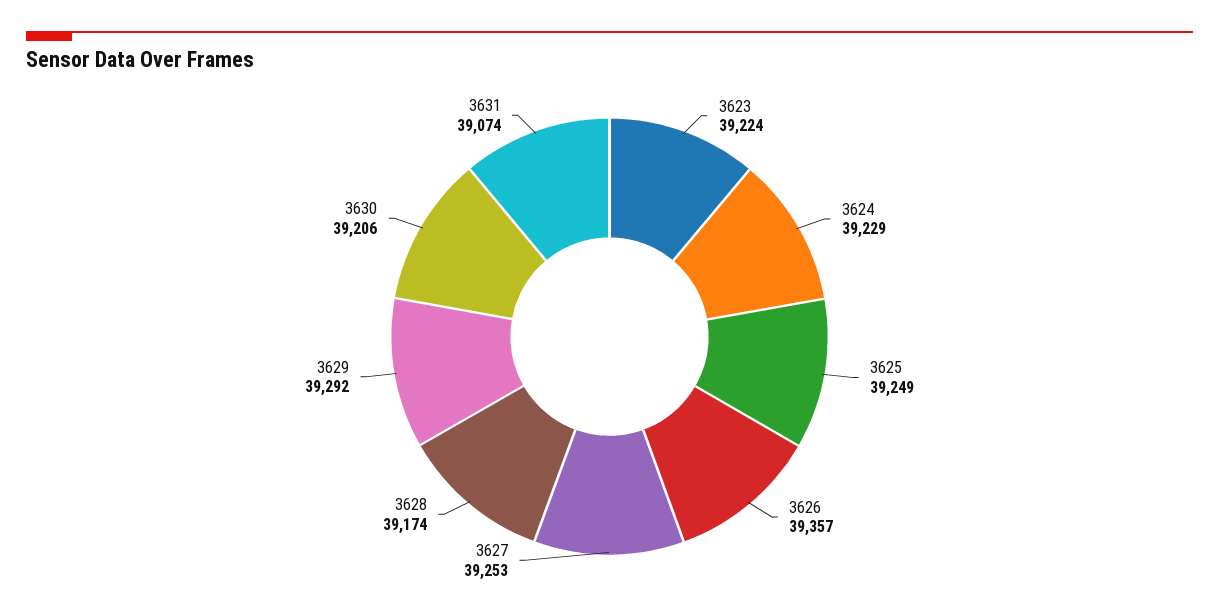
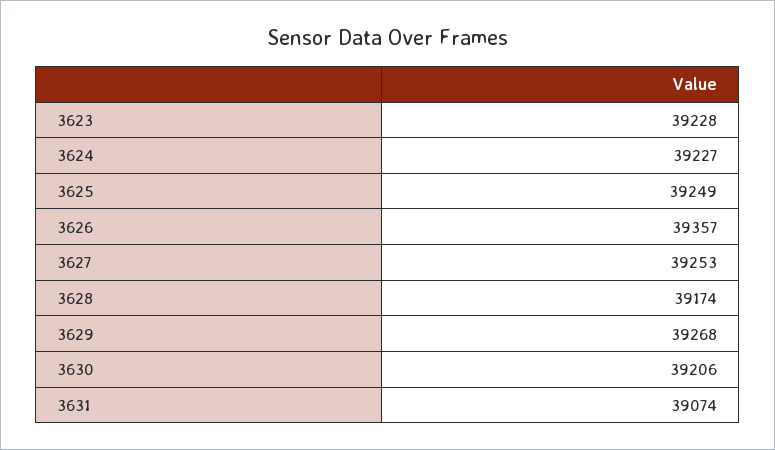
  {
-   "3623": 39224,
+   "3623": 39228,
-   "3624": 39229,
+   "3624": 39227,
    "3625": 39249,
    "3626": 39357,
    "3627": 39253,
    "3628": 39174,
-   "3629": 39292,
+   "3629": 39268,
    "3630": 39206,
    "3631": 39074
  }

